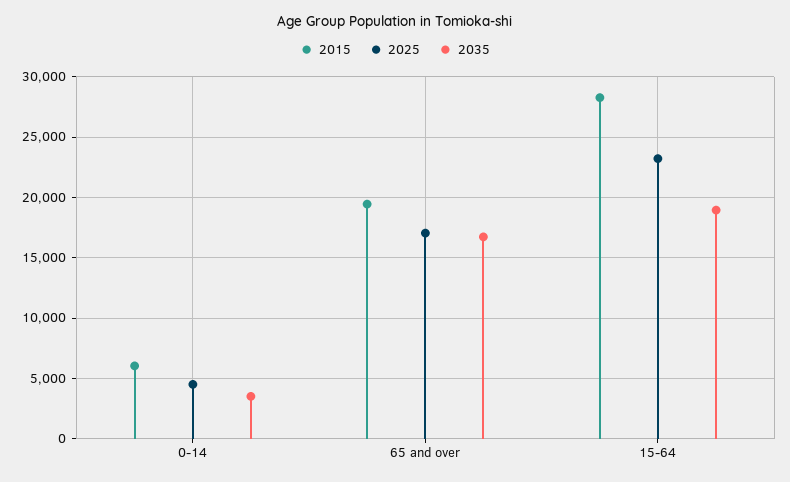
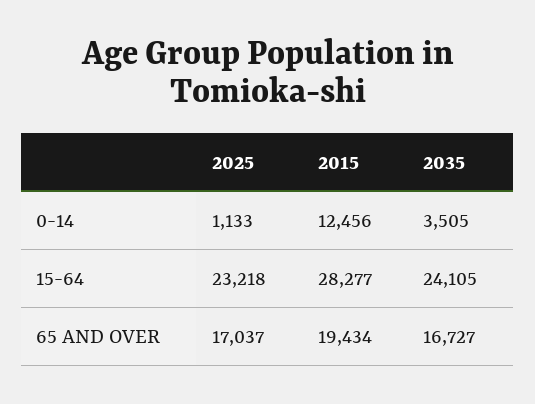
  {
    "2015": {
-     "0-14": 6000,
+     "0-14": 12456,
      "65 and over": 19434,
      "15-64": 28277
    },
    "2025": {
-     "0-14": 4500,
+     "0-14": 1133,
      "65 and over": 17037,
      "15-64": 23218
    },
    "2035": {
      "0-14": 3505,
      "65 and over": 16727,
-     "15-64": 19000
+     "15-64": 24105
    }
  }

